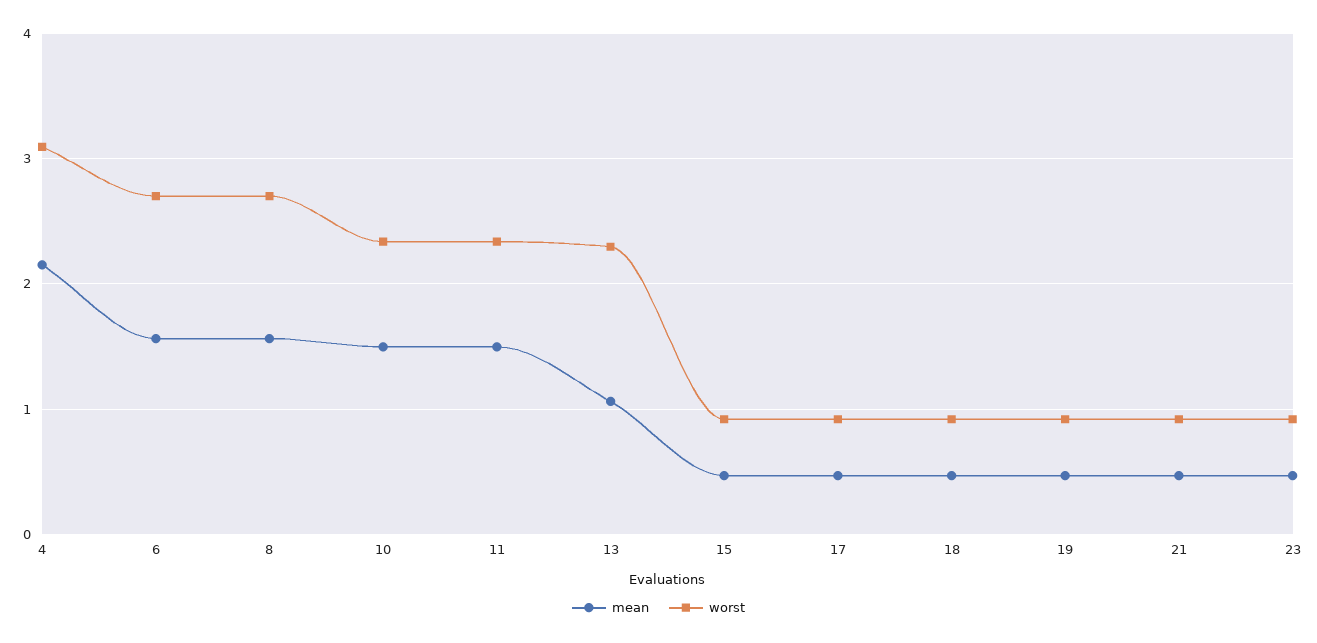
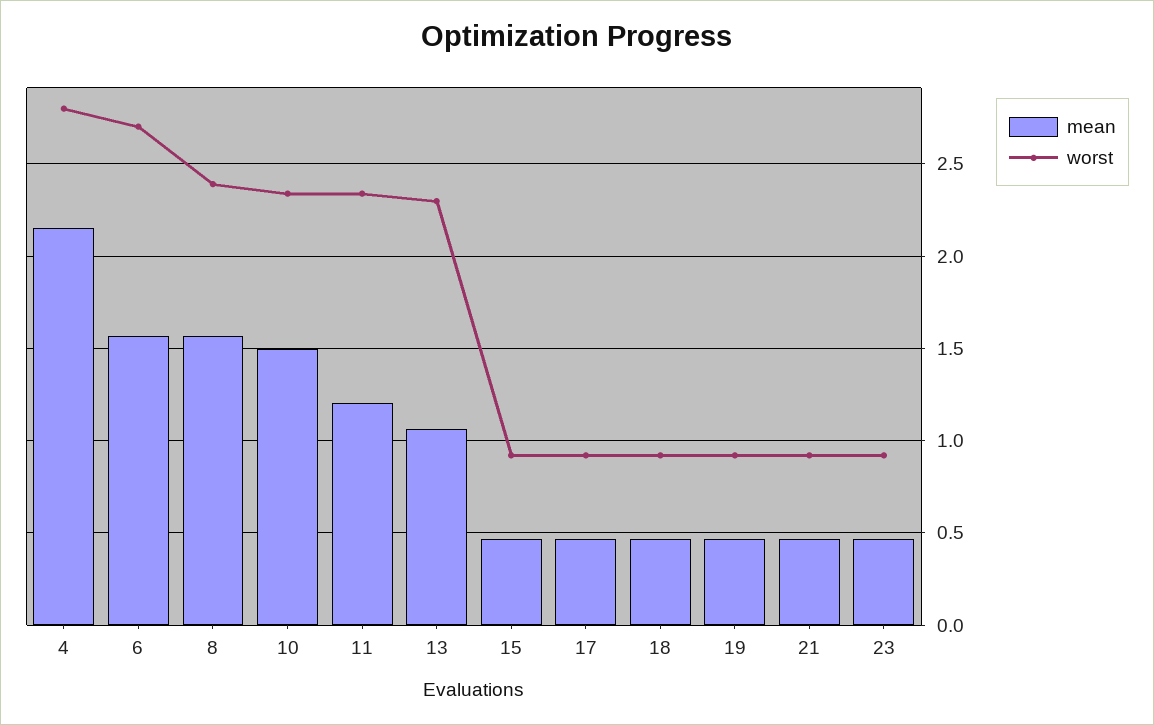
  {
    "mean": {
      "4": 2.15,
      "6": 1.55,
      "8": 1.55,
      "10": 1.5,
-     "11": 1.5,
+     "11": 1.2,
      "13": 1.05,
      "15": 0.45,
      "17": 0.45,
      "18": 0.45,
      "19": 0.45,
      "21": 0.45,
      "23": 0.45
    },
    "worst": {
-     "4": 3.1,
+     "4": 2.8,
      "6": 2.7,
-     "8": 2.7,
+     "8": 2.4,
      "10": 2.35,
      "11": 2.35,
      "13": 2.3,
      "15": 0.9,
      "17": 0.9,
      "18": 0.9,
      "19": 0.9,
      "21": 0.9,
      "23": 0.9
    }
  }

